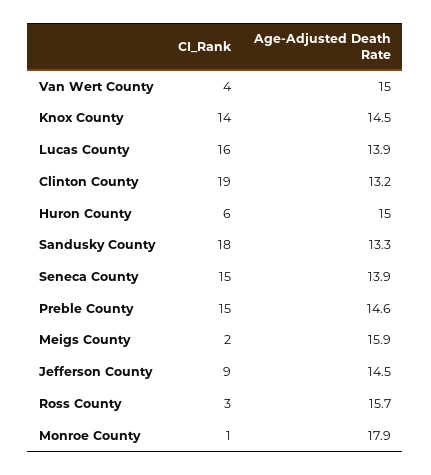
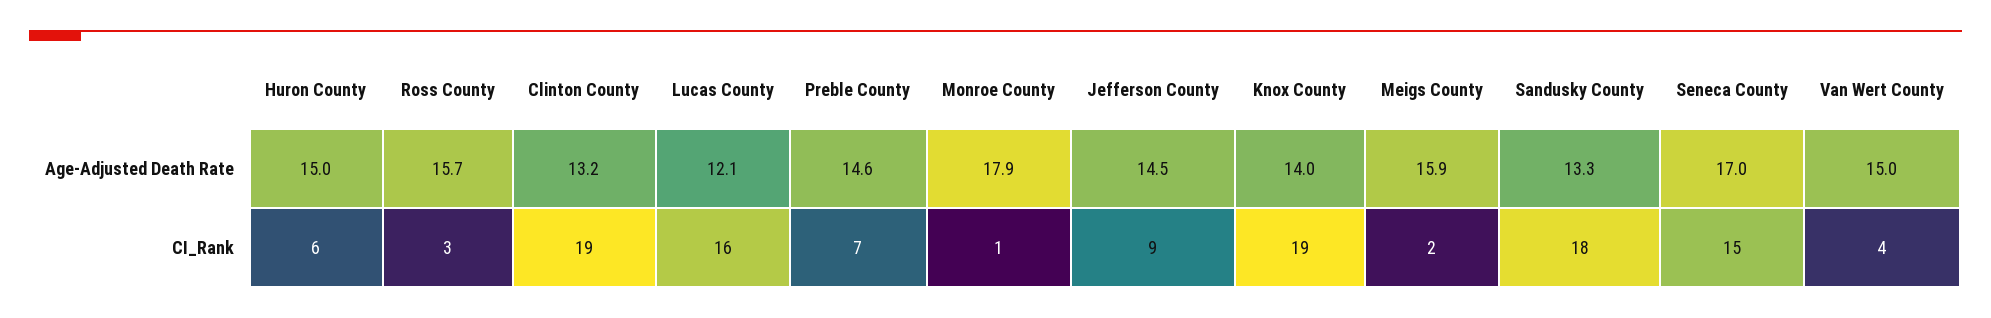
  {
    "CI_Rank": {
      "Van Wert County": 4,
-     "Knox County": 14,
+     "Knox County": 19,
      "Lucas County": 16,
      "Clinton County": 19,
      "Huron County": 6,
      "Sandusky County": 18,
      "Seneca County": 15,
-     "Preble County": 15,
+     "Preble County": 7,
      "Meigs County": 2,
      "Jefferson County": 9,
      "Ross County": 3,
      "Monroe County": 1
    },
    "Age-Adjusted Death Rate": {
      "Van Wert County": 15,
-     "Knox County": 14.5,
+     "Knox County": 14,
-     "Lucas County": 13.9,
+     "Lucas County": 12.1,
      "Clinton County": 13.2,
      "Huron County": 15,
      "Sandusky County": 13.3,
-     "Seneca County": 13.9,
+     "Seneca County": 17,
      "Preble County": 14.6,
      "Meigs County": 15.9,
      "Jefferson County": 14.5,
      "Ross County": 15.7,
      "Monroe County": 17.9
    }
  }

